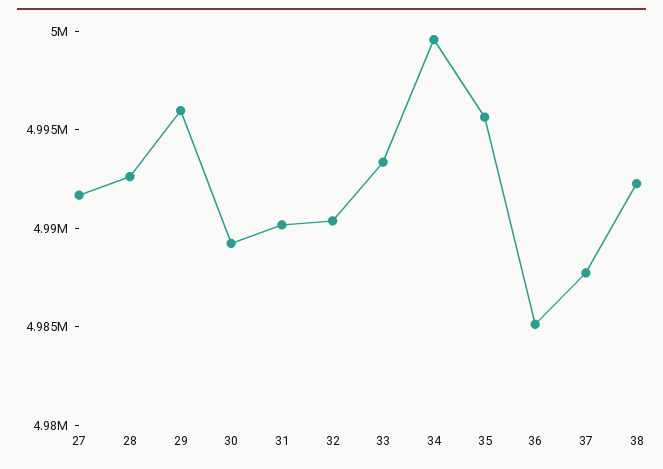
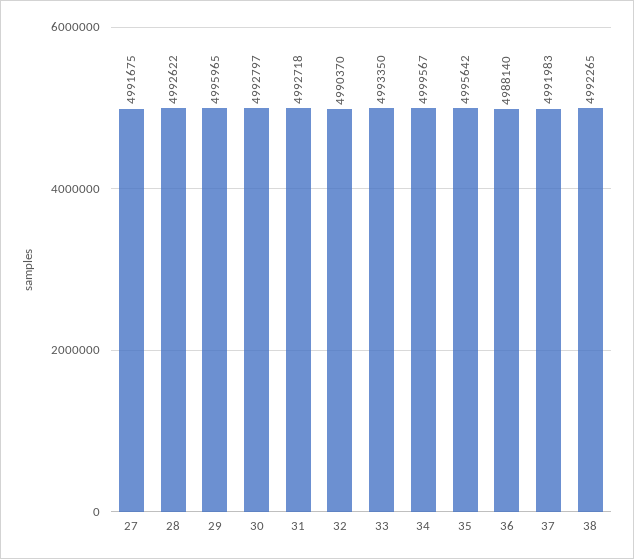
  {
    "27": 4991675,
    "28": 4992622,
    "29": 4995965,
-   "30": 4989000,
+   "30": 4992797,
-   "31": 4990000,
+   "31": 4992718,
    "32": 4990370,
    "33": 4993350,
    "34": 4999567,
    "35": 4995642,
-   "36": 4985000,
+   "36": 4988140,
-   "37": 4988000,
+   "37": 4991983,
    "38": 4992265
  }

